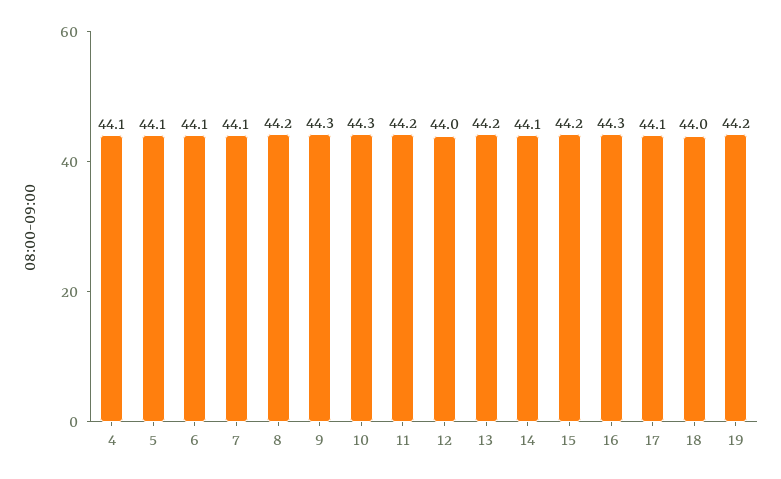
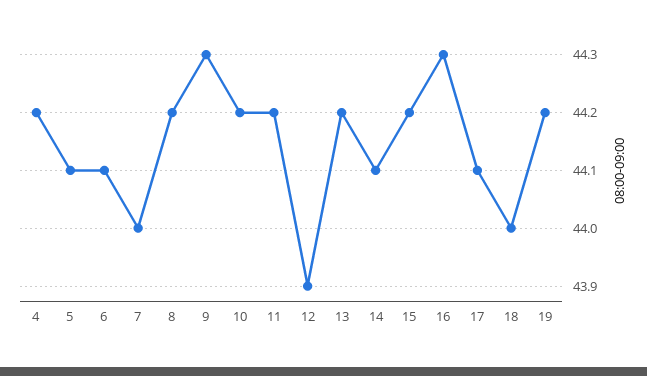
  {
-   "4": 44.1,
+   "4": 44.2,
    "5": 44.1,
    "6": 44.1,
-   "7": 44.1,
+   "7": 44,
    "8": 44.2,
    "9": 44.3,
-   "10": 44.3,
+   "10": 44.2,
    "11": 44.2,
-   "12": 44,
+   "12": 43.9,
    "13": 44.2,
    "14": 44.1,
    "15": 44.2,
    "16": 44.3,
    "17": 44.1,
    "18": 44,
    "19": 44.2
  }

